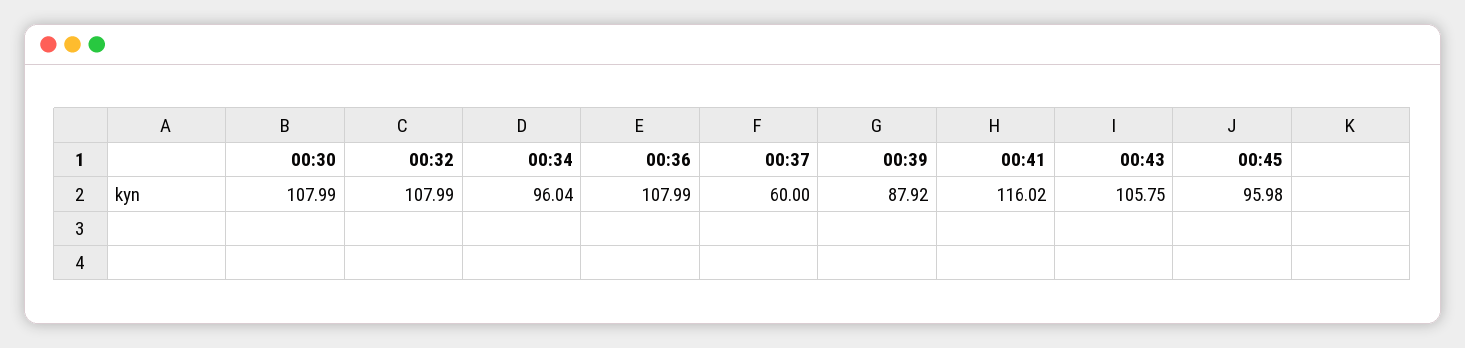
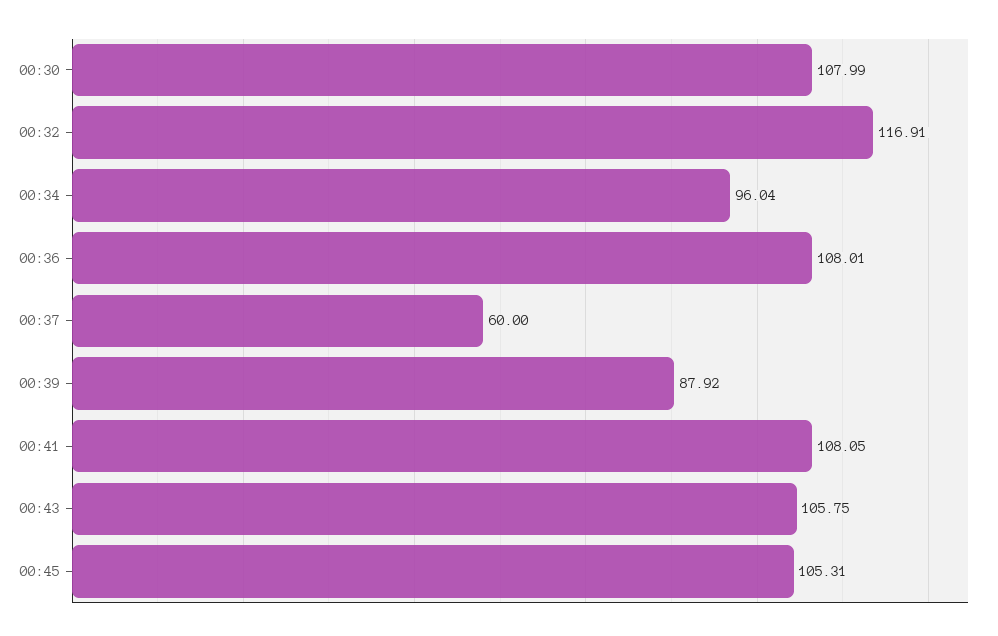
  {
    "00:30": 107.99,
-   "00:32": 107.99,
+   "00:32": 116.91,
    "00:34": 96.04,
-   "00:36": 107.99,
+   "00:36": 108.01,
    "00:37": 60,
    "00:39": 87.92,
-   "00:41": 116.02,
+   "00:41": 108.05,
    "00:43": 105.75,
-   "00:45": 95.98
+   "00:45": 105.31
  }

